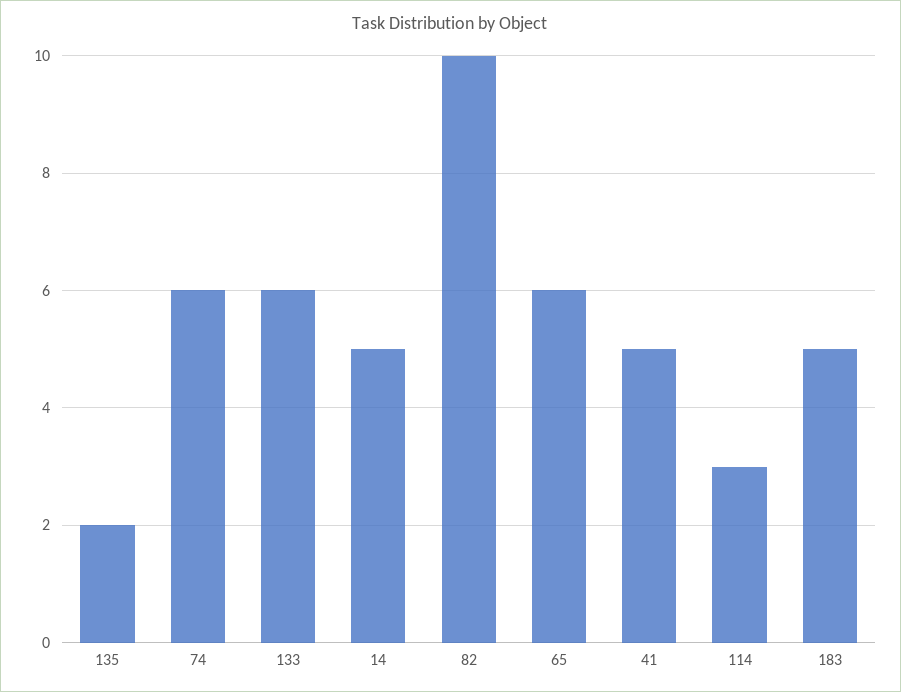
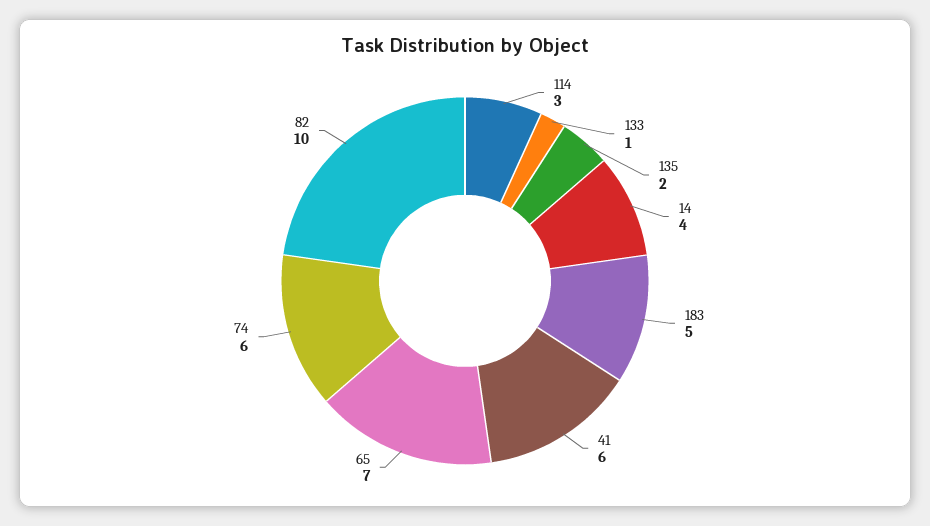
  {
    "135": 2,
    "74": 6,
-   "133": 6,
+   "133": 1,
-   "14": 5,
+   "14": 4,
    "82": 10,
-   "65": 6,
+   "65": 7,
-   "41": 5,
+   "41": 6,
    "114": 3,
    "183": 5
  }

